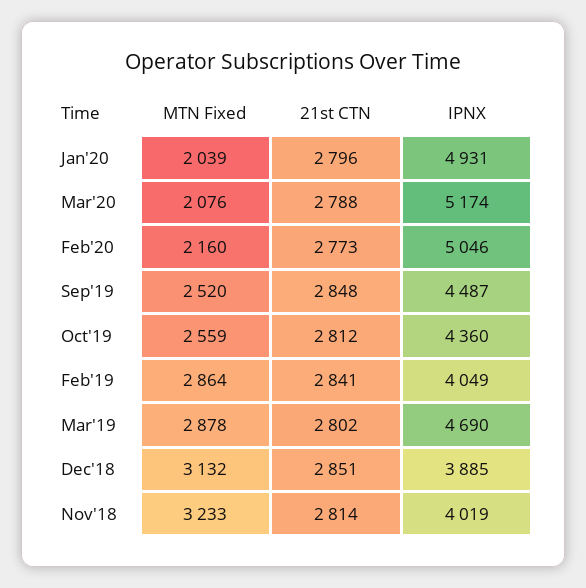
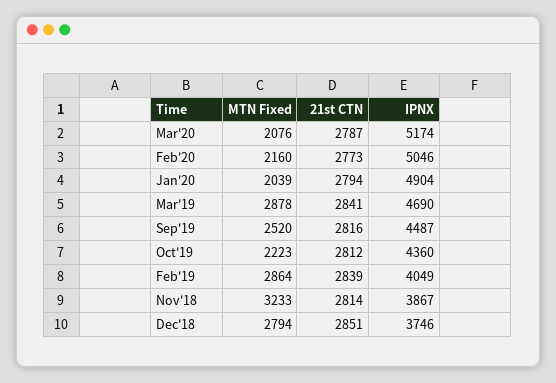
  {
    "MTN Fixed": {
      "Jan'20": 2039,
      "Mar'20": 2076,
      "Feb'20": 2160,
      "Sep'19": 2520,
-     "Oct'19": 2559,
+     "Oct'19": 2223,
      "Feb'19": 2864,
      "Mar'19": 2878,
-     "Dec'18": 3132,
+     "Dec'18": 2794,
      "Nov'18": 3233
    },
    "21st CTN": {
-     "Jan'20": 2796,
+     "Jan'20": 2794,
-     "Mar'20": 2788,
+     "Mar'20": 2787,
      "Feb'20": 2773,
-     "Sep'19": 2848,
+     "Sep'19": 2816,
      "Oct'19": 2812,
-     "Feb'19": 2841,
+     "Feb'19": 2839,
-     "Mar'19": 2802,
+     "Mar'19": 2841,
      "Dec'18": 2851,
      "Nov'18": 2814
    },
    "IPNX": {
-     "Jan'20": 4931,
+     "Jan'20": 4904,
      "Mar'20": 5174,
      "Feb'20": 5046,
      "Sep'19": 4487,
      "Oct'19": 4360,
      "Feb'19": 4049,
      "Mar'19": 4690,
-     "Dec'18": 3885,
+     "Dec'18": 3746,
-     "Nov'18": 4019
+     "Nov'18": 3867
    }
  }

